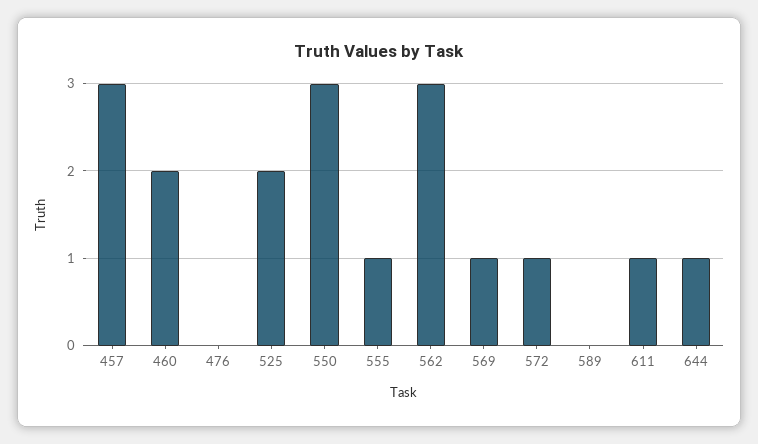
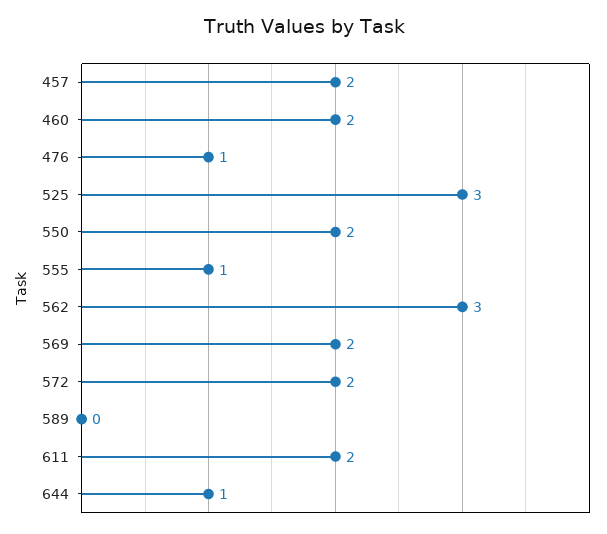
  {
-   "457": 3,
+   "457": 2,
    "460": 2,
-   "476": 0,
+   "476": 1,
-   "525": 2,
+   "525": 3,
-   "550": 3,
+   "550": 2,
    "555": 1,
    "562": 3,
-   "569": 1,
+   "569": 2,
-   "572": 1,
+   "572": 2,
    "589": 0,
-   "611": 1,
+   "611": 2,
    "644": 1
  }

